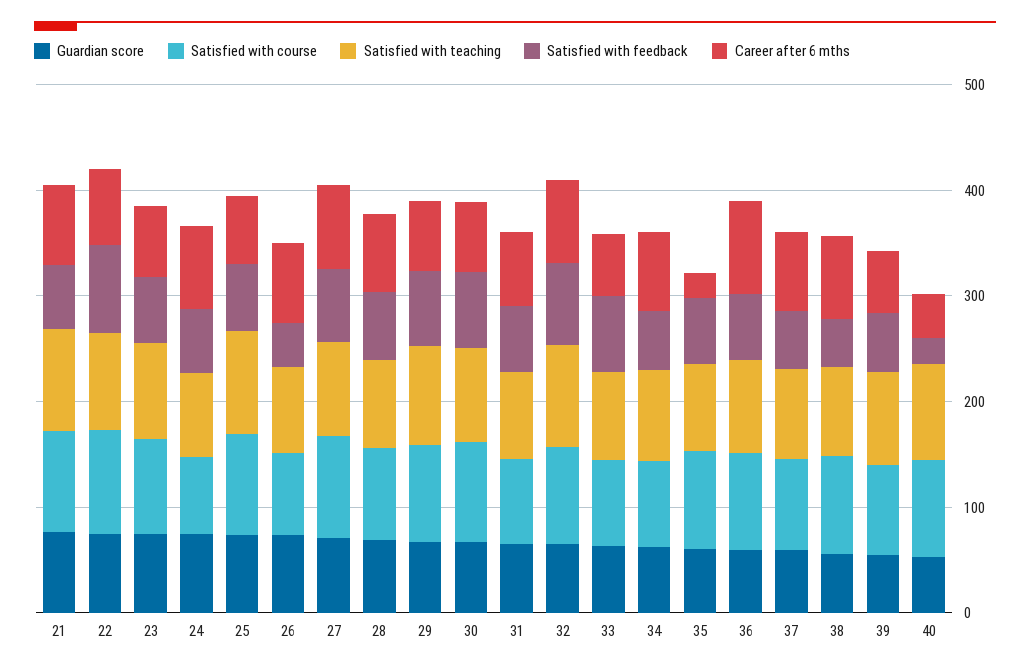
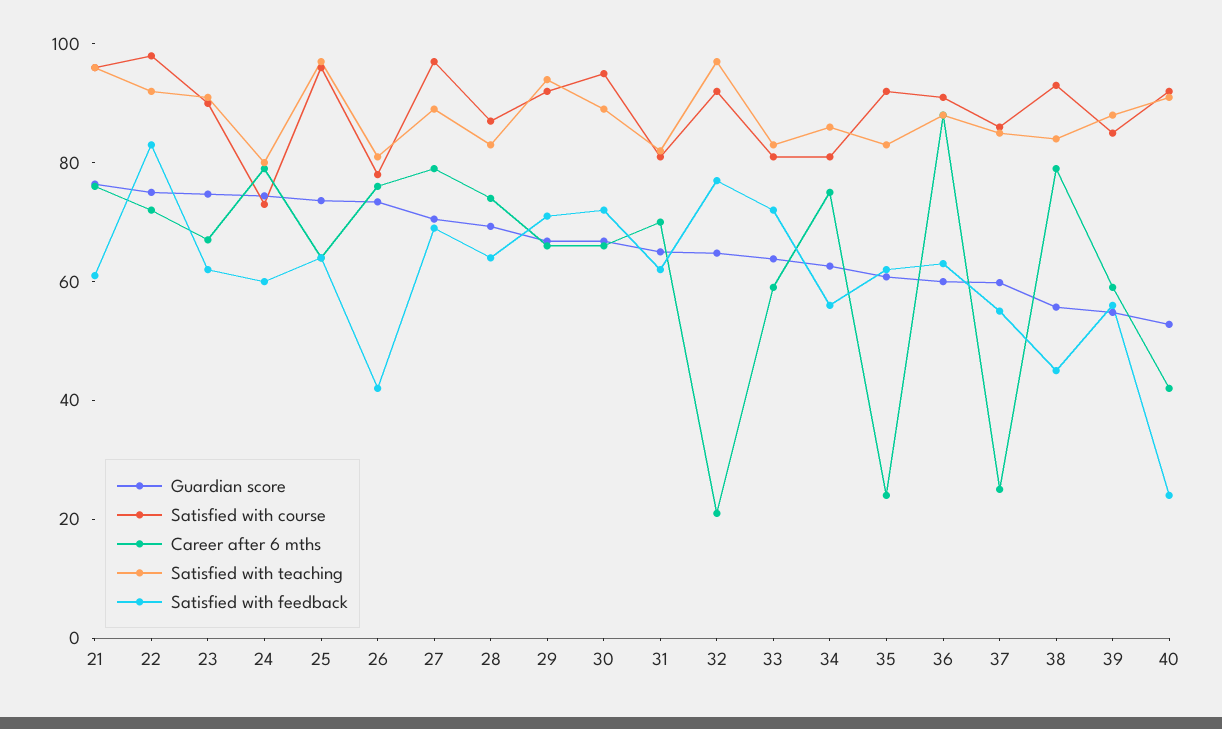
  {
    "Guardian score": {
      "21": 75,
      "22": 75,
      "23": 75,
      "24": 75,
      "25": 75,
      "26": 75,
      "27": 70,
      "28": 70,
      "29": 65,
      "30": 65,
      "31": 65,
      "32": 65,
      "33": 65,
      "34": 65,
      "35": 60,
      "36": 60,
      "37": 60,
      "38": 55,
      "39": 55,
      "40": 55
    },
    "Satisfied with course": {
      "21": 95,
      "22": 100,
      "23": 90,
      "24": 75,
      "25": 95,
      "26": 80,
      "27": 95,
      "28": 85,
      "29": 90,
      "30": 95,
      "31": 80,
      "32": 90,
      "33": 80,
      "34": 80,
      "35": 90,
      "36": 90,
      "37": 85,
      "38": 95,
      "39": 85,
      "40": 90
    },
    "Satisfied with teaching": {
      "21": 95,
      "22": 90,
      "23": 90,
      "24": 80,
      "25": 95,
      "26": 80,
      "27": 90,
      "28": 85,
      "29": 95,
      "30": 90,
      "31": 80,
      "32": 95,
      "33": 85,
      "34": 85,
      "35": 85,
      "36": 90,
      "37": 85,
      "38": 85,
      "39": 90,
      "40": 90
    },
    "Satisfied with feedback": {
      "21": 60,
      "22": 85,
      "23": 60,
      "24": 60,
      "25": 65,
      "26": 40,
      "27": 70,
      "28": 65,
      "29": 70,
      "30": 70,
      "31": 60,
      "32": 75,
      "33": 70,
      "34": 55,
      "35": 60,
      "36": 65,
      "37": 55,
      "38": 45,
      "39": 55,
      "40": 25
    },
    "Career after 6 mths": {
      "21": 75,
      "22": 70,
      "23": 65,
      "24": 80,
      "25": 65,
      "26": 75,
      "27": 80,
      "28": 75,
      "29": 65,
      "30": 65,
      "31": 70,
-     "32": 80,
+     "32": 20,
      "33": 60,
      "34": 75,
      "35": 25,
      "36": 90,
-     "37": 80,
+     "37": 25,
      "38": 80,
      "39": 60,
      "40": 40
    }
  }

